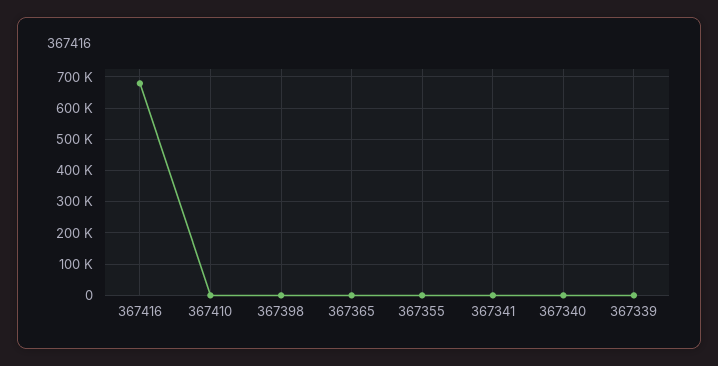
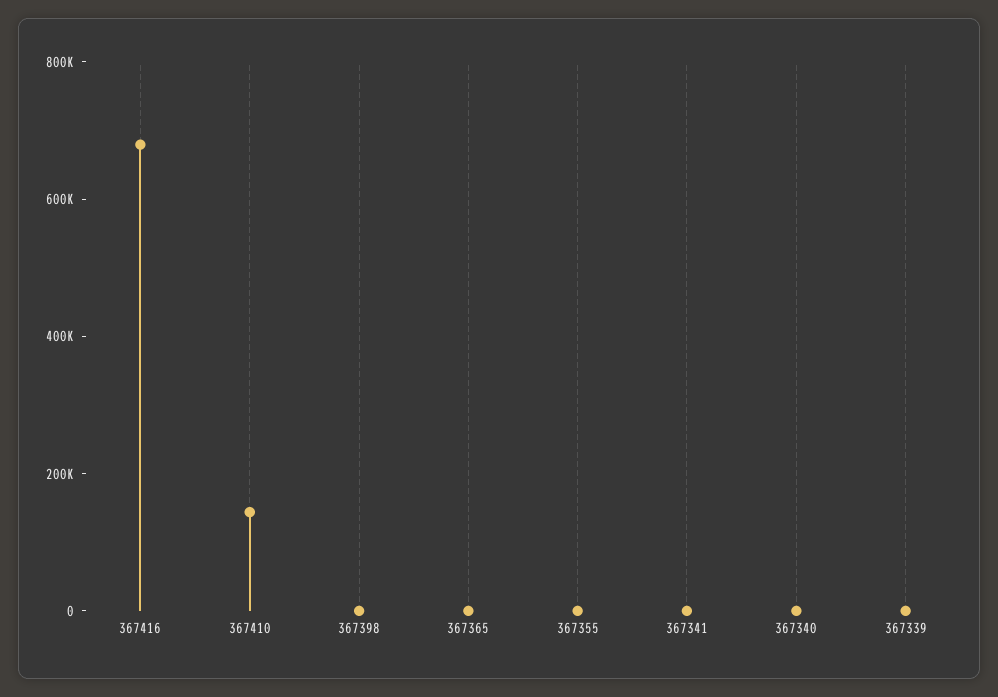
  {
    "367416": 680000,
-   "367410": 0,
+   "367410": 150000,
    "367398": 0,
    "367365": 0,
    "367355": 0,
    "367341": 0,
    "367340": 0,
    "367339": 0
  }

